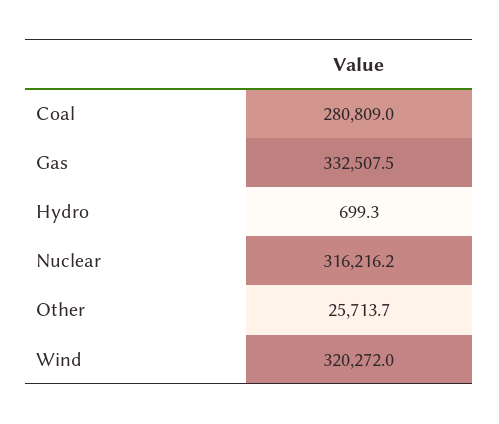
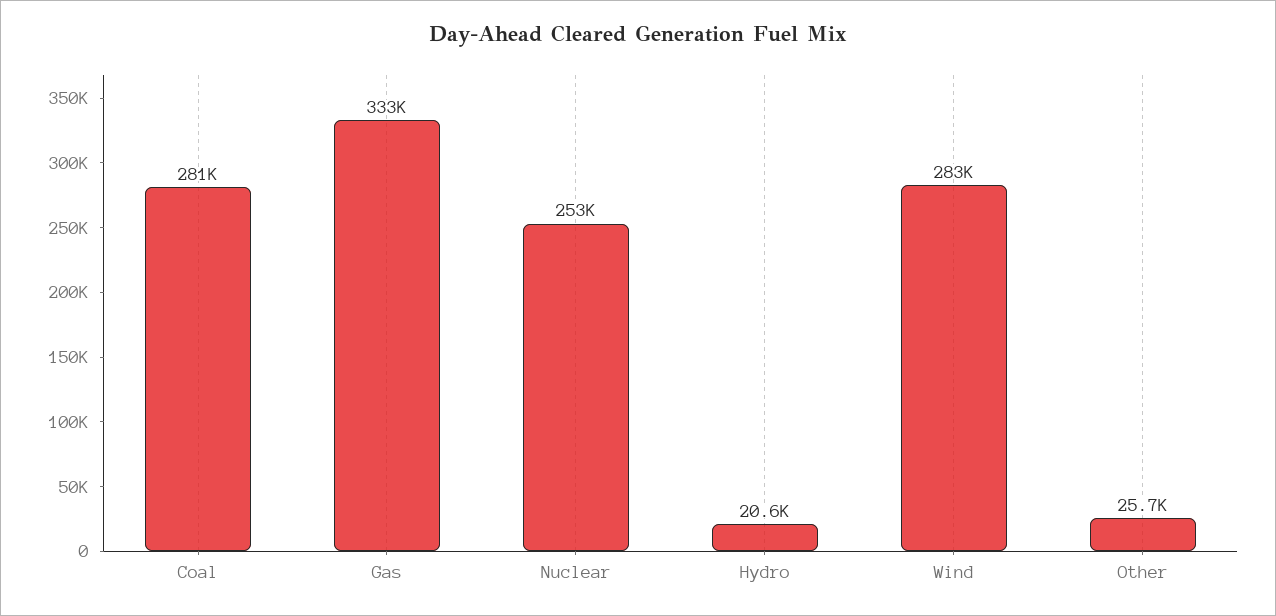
  {
    "Coal": 280809,
    "Gas": 332507.5,
-   "Hydro": 699.3,
+   "Hydro": 20600,
-   "Nuclear": 316216.2,
+   "Nuclear": 253000,
    "Other": 25713.7,
-   "Wind": 320272
+   "Wind": 283000
  }

